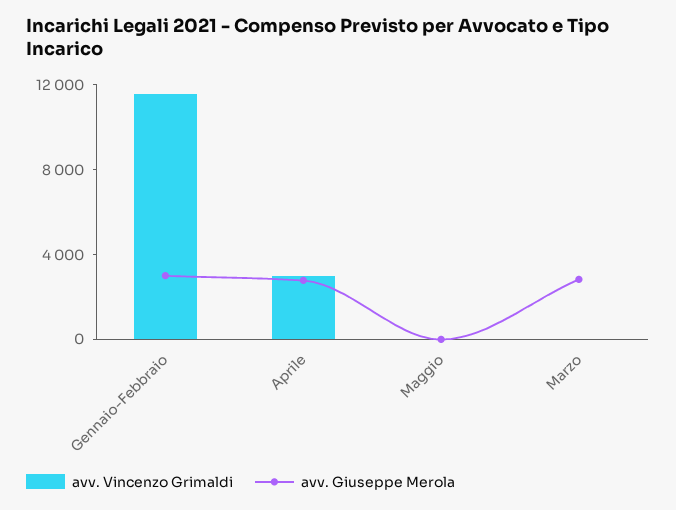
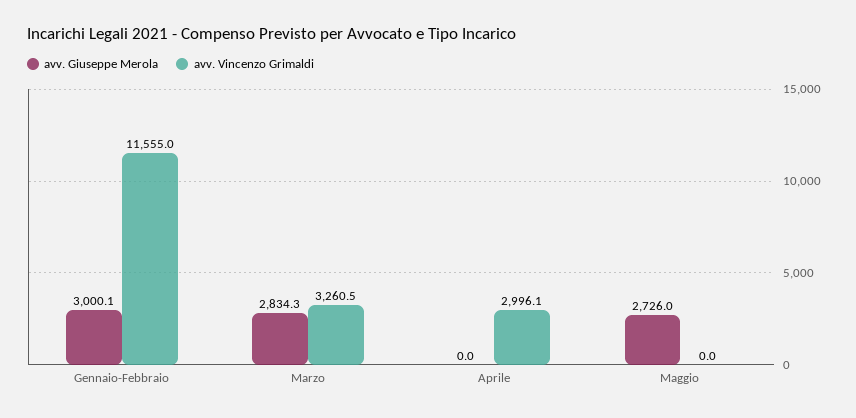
  {
    "avv. Vincenzo Grimaldi": {
      "Gennaio-Febbraio": 11555,
      "Aprile": 2996.1,
      "Maggio": 0,
-     "Marzo": 0
+     "Marzo": 3260.5
    },
    "avv. Giuseppe Merola": {
      "Gennaio-Febbraio": 3000.1,
-     "Aprile": 3000,
+     "Aprile": 0,
-     "Maggio": 0,
+     "Maggio": 2726,
      "Marzo": 2834.3
    }
  }

